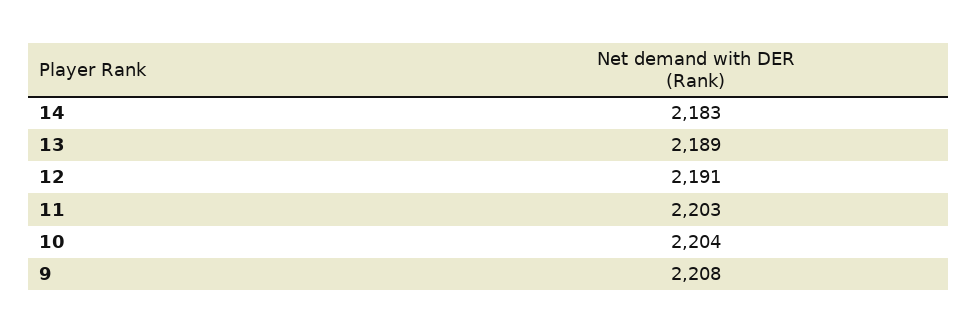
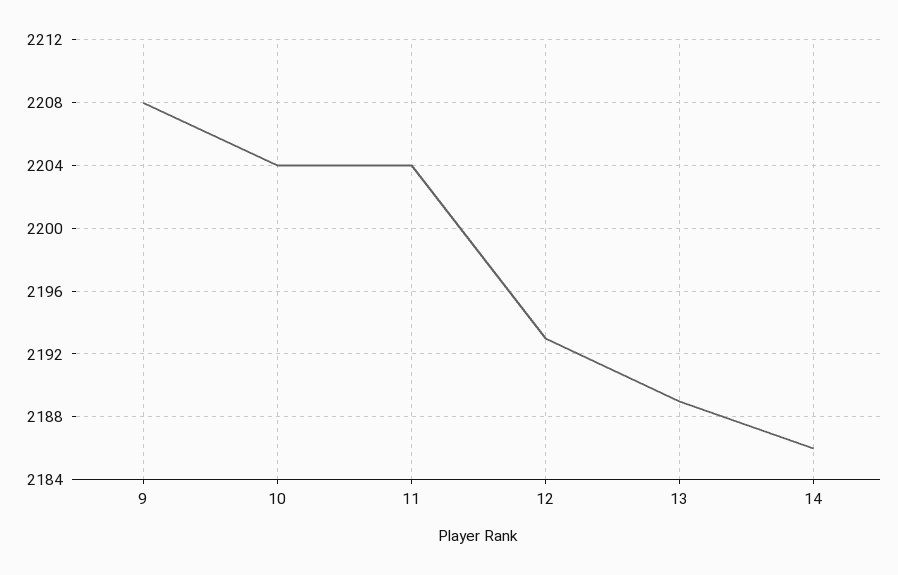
  {
-   "14": 2183,
+   "14": 2186,
    "13": 2189,
-   "12": 2191,
+   "12": 2193,
-   "11": 2203,
+   "11": 2204,
    "10": 2204,
    "9": 2208
  }

